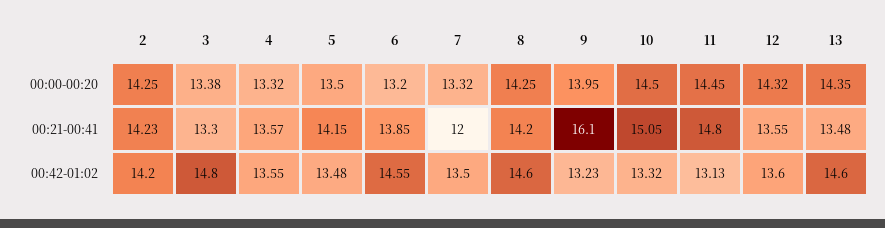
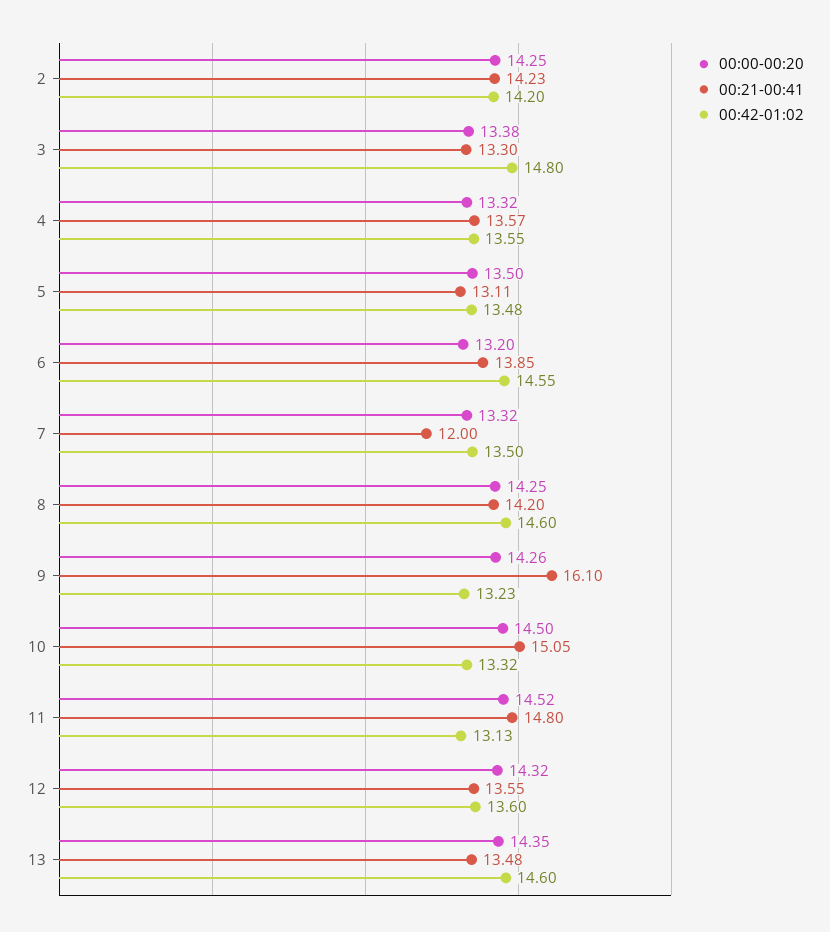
  {
    "00:00-00:20": {
      "2": 14.25,
      "3": 13.38,
      "4": 13.32,
      "5": 13.5,
      "6": 13.2,
      "7": 13.32,
      "8": 14.25,
-     "9": 13.95,
+     "9": 14.26,
      "10": 14.5,
-     "11": 14.45,
+     "11": 14.52,
      "12": 14.32,
      "13": 14.35
    },
    "00:21-00:41": {
      "2": 14.23,
      "3": 13.3,
      "4": 13.57,
-     "5": 14.15,
+     "5": 13.11,
      "6": 13.85,
      "7": 12,
      "8": 14.2,
      "9": 16.1,
      "10": 15.05,
      "11": 14.8,
      "12": 13.55,
      "13": 13.48
    },
    "00:42-01:02": {
      "2": 14.2,
      "3": 14.8,
      "4": 13.55,
      "5": 13.48,
      "6": 14.55,
      "7": 13.5,
      "8": 14.6,
      "9": 13.23,
      "10": 13.32,
      "11": 13.13,
      "12": 13.6,
      "13": 14.6
    }
  }

